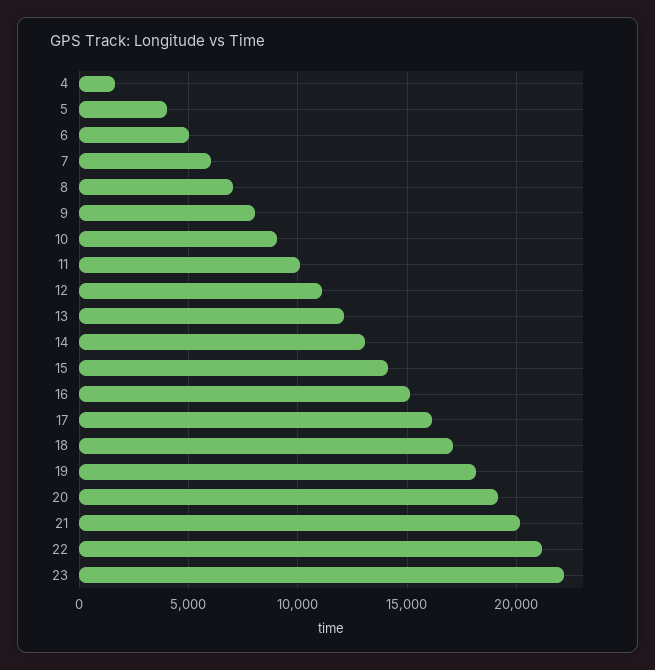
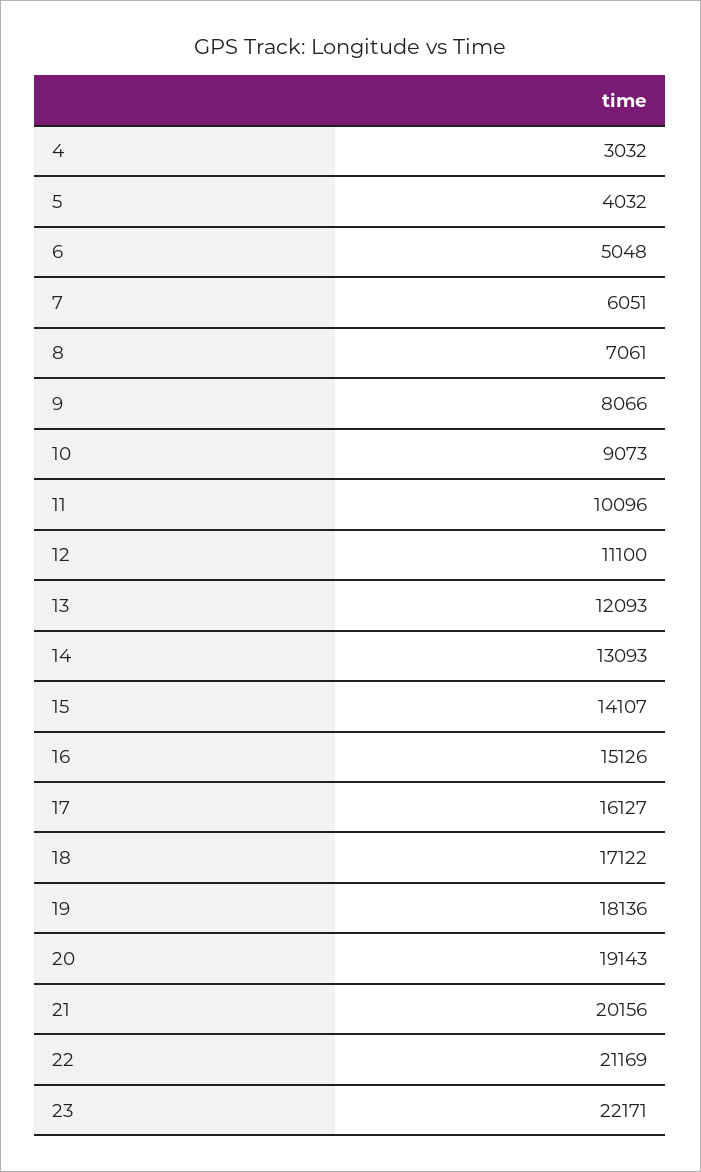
  {
-   "4": 1500,
+   "4": 3032,
    "5": 4032,
    "6": 5048,
    "7": 6051,
    "8": 7061,
    "9": 8066,
    "10": 9073,
    "11": 10096,
    "12": 11100,
    "13": 12093,
    "14": 13093,
    "15": 14107,
    "16": 15126,
    "17": 16127,
    "18": 17122,
    "19": 18136,
    "20": 19143,
    "21": 20156,
    "22": 21169,
    "23": 22171
  }

